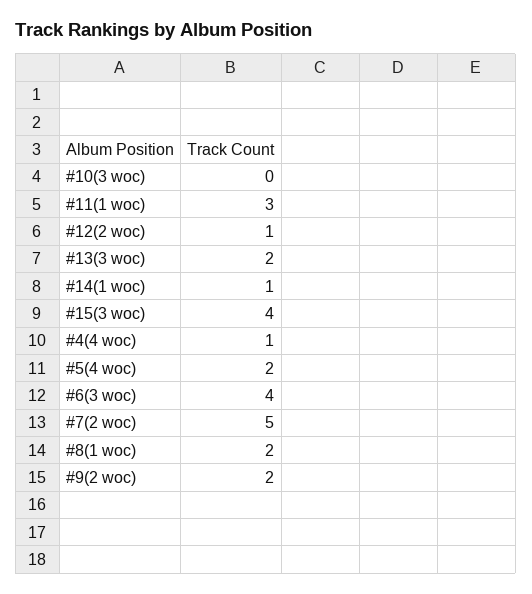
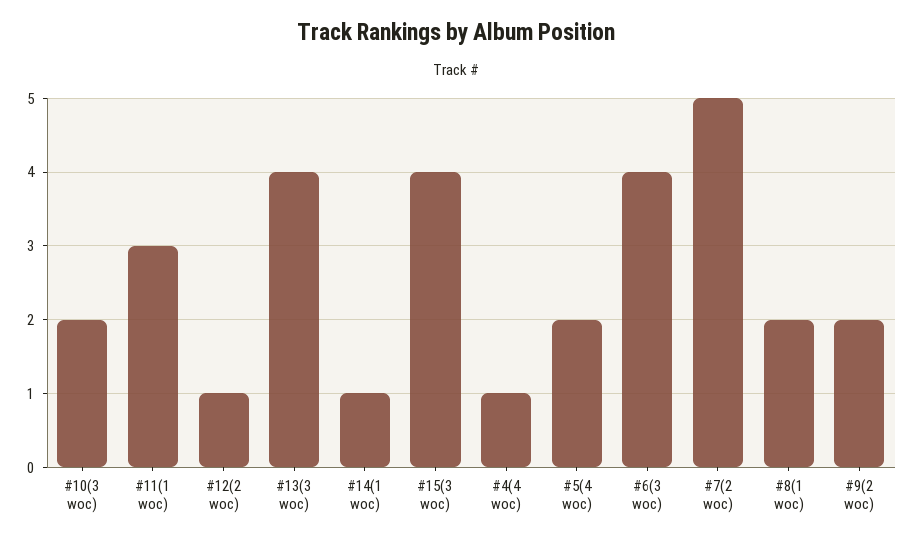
  {
-   "#10(3 woc)": 0,
+   "#10(3 woc)": 2,
    "#11(1 woc)": 3,
    "#12(2 woc)": 1,
-   "#13(3 woc)": 2,
+   "#13(3 woc)": 4,
    "#14(1 woc)": 1,
    "#15(3 woc)": 4,
    "#4(4 woc)": 1,
    "#5(4 woc)": 2,
    "#6(3 woc)": 4,
    "#7(2 woc)": 5,
    "#8(1 woc)": 2,
    "#9(2 woc)": 2
  }

